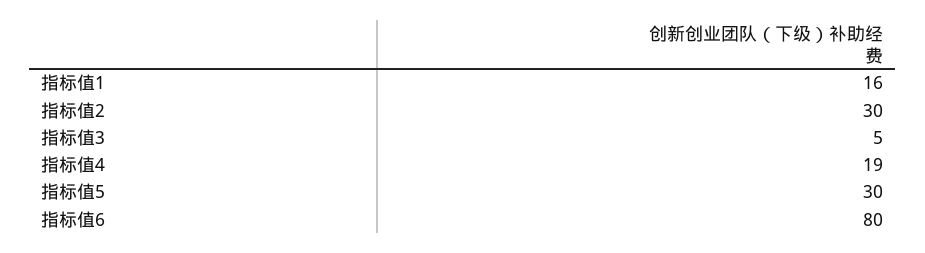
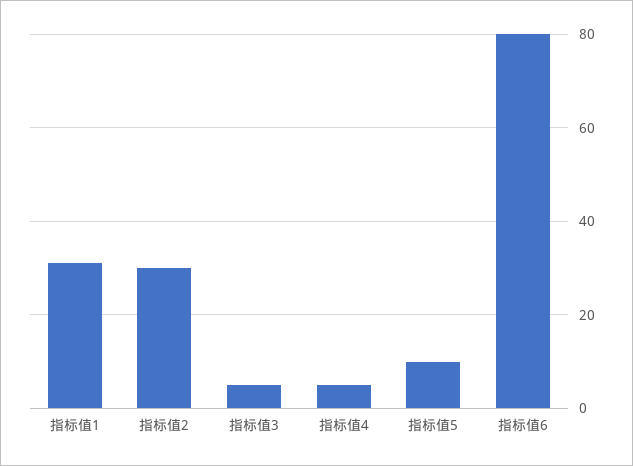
  {
-   "指标值1": 16,
+   "指标值1": 30,
    "指标值2": 30,
    "指标值3": 5,
-   "指标值4": 19,
+   "指标值4": 5,
-   "指标值5": 30,
+   "指标值5": 10,
    "指标值6": 80
  }

